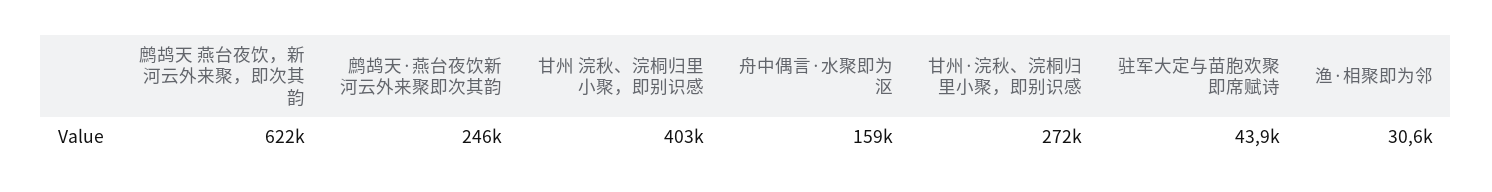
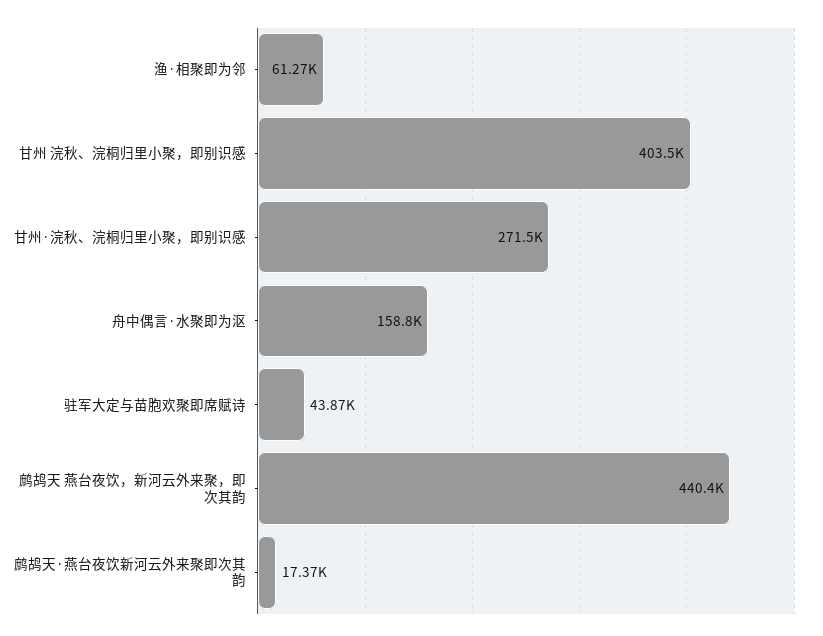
  {
-   "鹧鸪天 燕台夜饮，新河云外来聚，即次其韵": 622000,
+   "鹧鸪天 燕台夜饮，新河云外来聚，即次其韵": 440400,
-   "鹧鸪天·燕台夜饮新河云外来聚即次其韵": 246000,
+   "鹧鸪天·燕台夜饮新河云外来聚即次其韵": 17370,
    "甘州 浣秋、浣桐归里小聚，即别识感": 403500,
    "舟中偶言·水聚即为沤": 158800,
    "甘州·浣秋、浣桐归里小聚，即别识感": 271500,
    "驻军大定与苗胞欢聚即席赋诗": 43870,
-   "渔·相聚即为邻": 30600
+   "渔·相聚即为邻": 61270
  }

